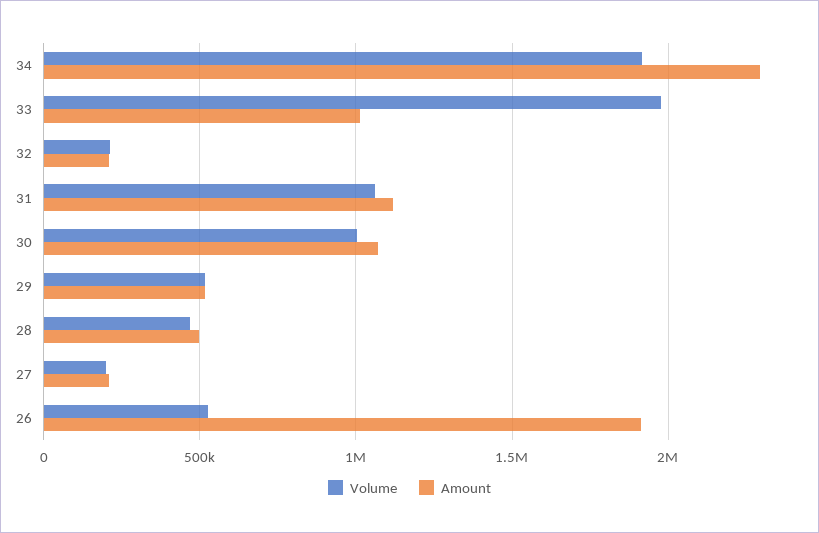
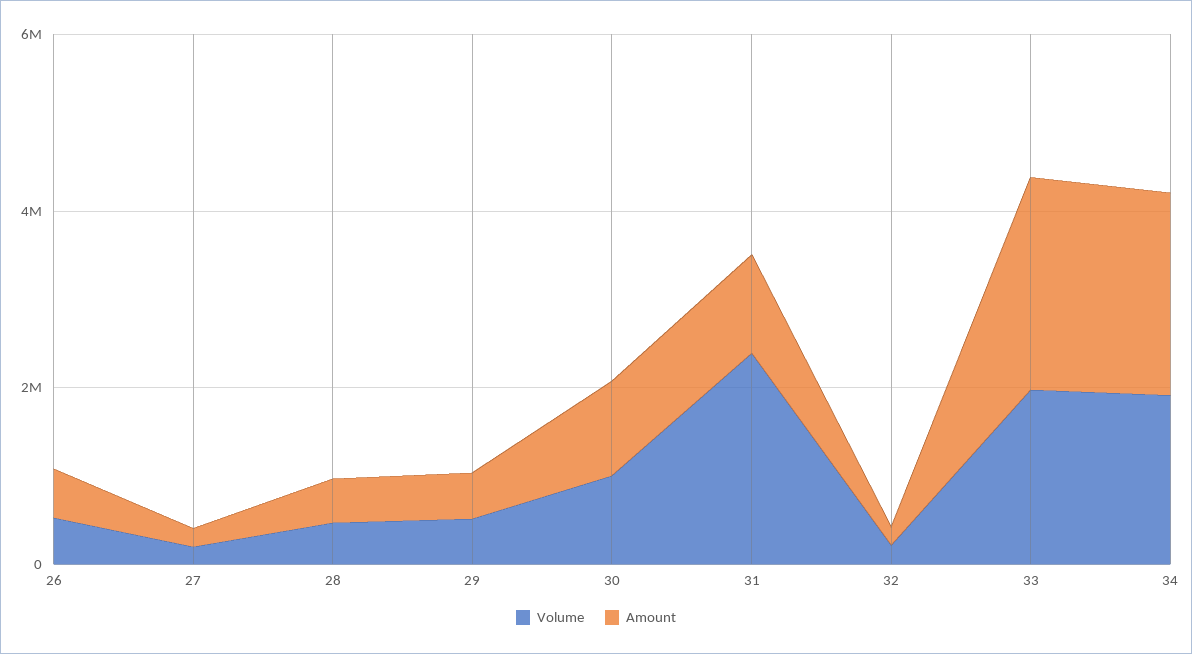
  {
    "Volume": {
      "34": 1900000,
      "33": 2000000,
      "32": 200000,
-     "31": 1050000,
+     "31": 2500000,
      "30": 1000000,
      "29": 500000,
      "28": 450000,
      "27": 200000,
      "26": 550000
    },
    "Amount": {
      "34": 2300000,
-     "33": 1000000,
+     "33": 2500000,
      "32": 200000,
      "31": 1100000,
      "30": 1050000,
      "29": 500000,
      "28": 500000,
      "27": 200000,
-     "26": 1900000
+     "26": 500000
    }
  }

